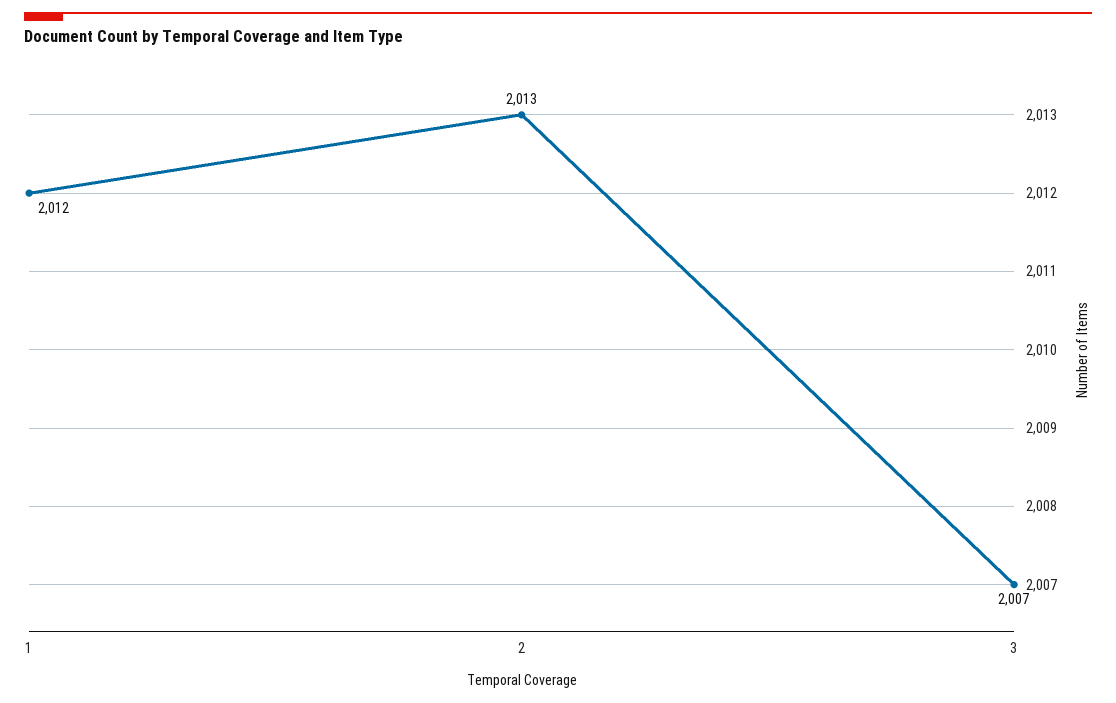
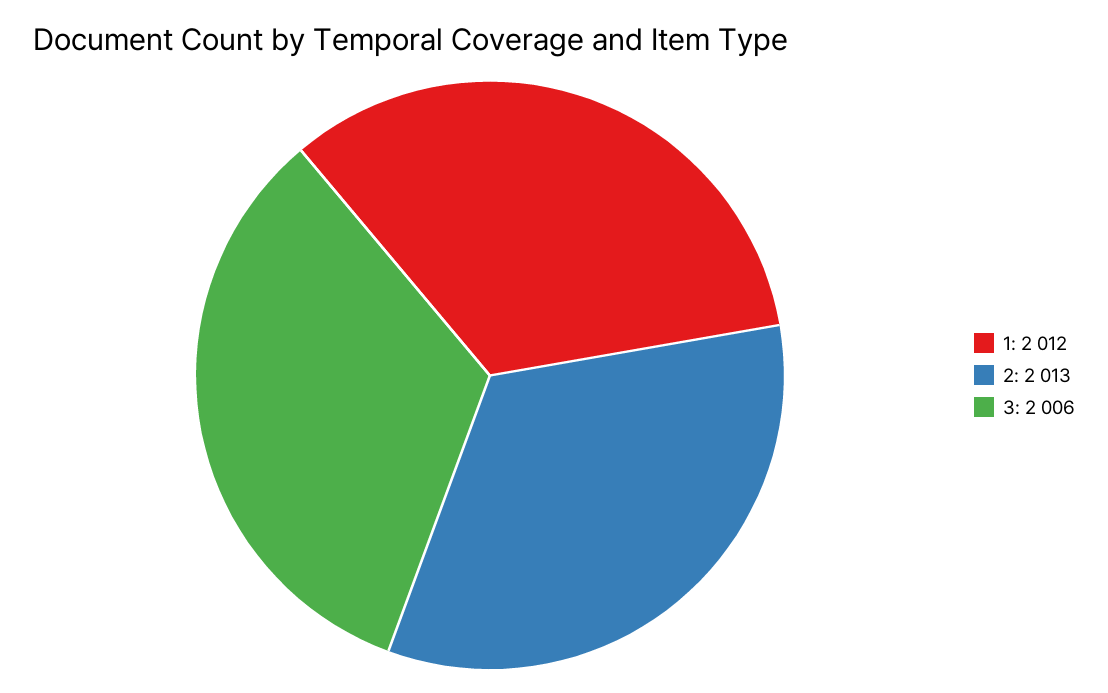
  {
    "1": 2012,
    "2": 2013,
-   "3": 2007
+   "3": 2006
  }

